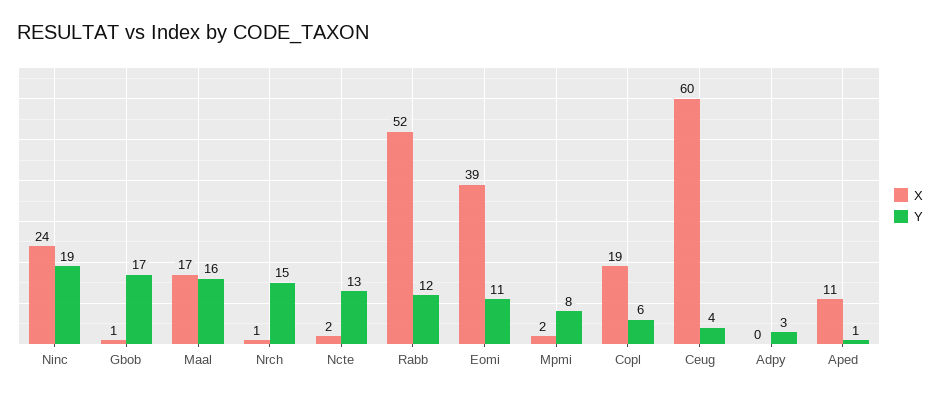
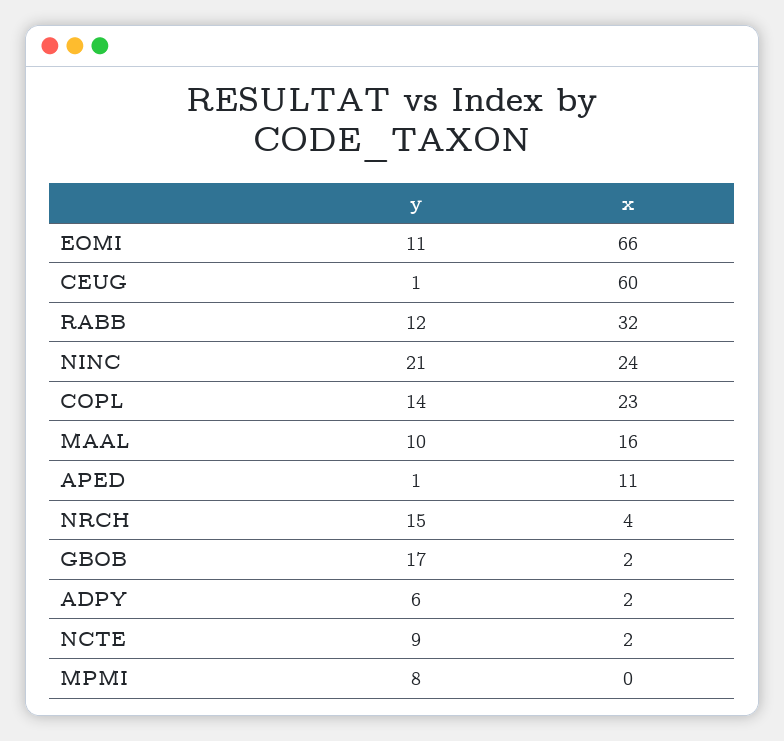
  {
    "X": {
      "Ninc": 24,
-     "Gbob": 1,
+     "Gbob": 2,
-     "Maal": 17,
+     "Maal": 16,
-     "Nrch": 1,
+     "Nrch": 4,
      "Ncte": 2,
-     "Rabb": 52,
+     "Rabb": 32,
-     "Eomi": 39,
+     "Eomi": 66,
-     "Mpmi": 2,
+     "Mpmi": 0,
-     "Copl": 19,
+     "Copl": 23,
      "Ceug": 60,
-     "Adpy": 0,
+     "Adpy": 2,
      "Aped": 11
    },
    "Y": {
-     "Ninc": 19,
+     "Ninc": 21,
      "Gbob": 17,
-     "Maal": 16,
+     "Maal": 10,
      "Nrch": 15,
-     "Ncte": 13,
+     "Ncte": 9,
      "Rabb": 12,
      "Eomi": 11,
      "Mpmi": 8,
-     "Copl": 6,
+     "Copl": 14,
-     "Ceug": 4,
+     "Ceug": 1,
-     "Adpy": 3,
+     "Adpy": 6,
      "Aped": 1
    }
  }

